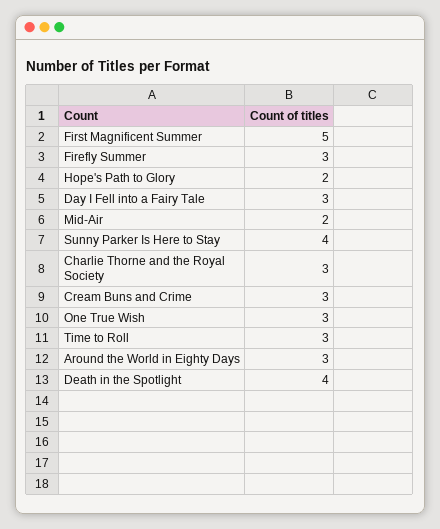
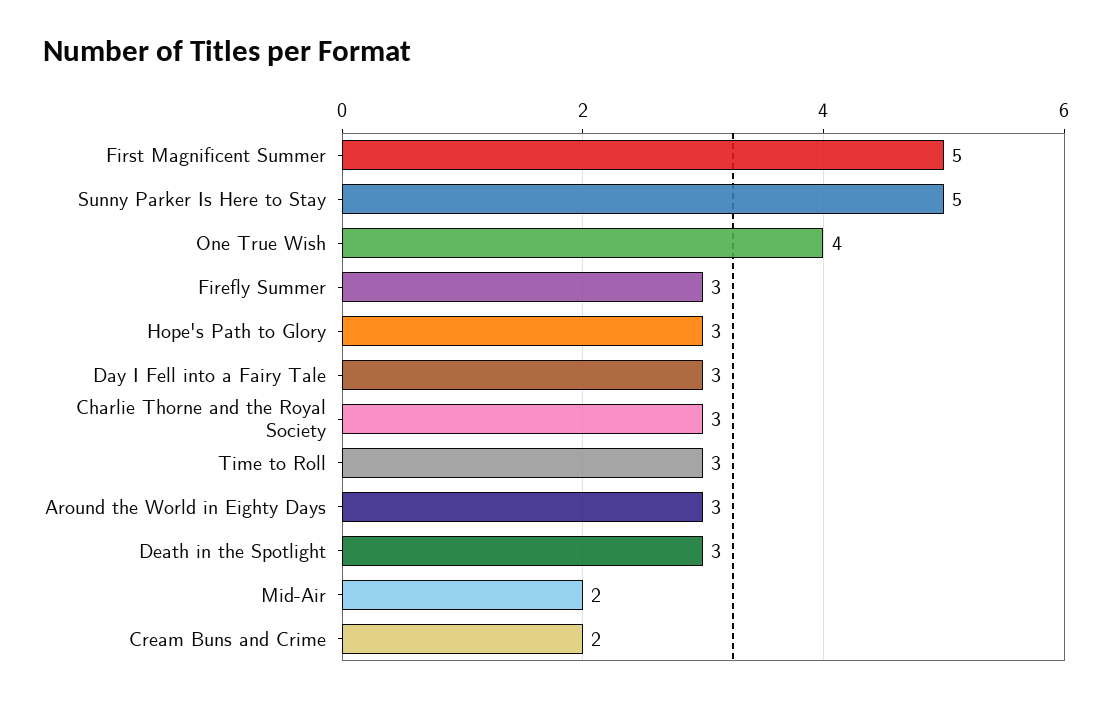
  {
    "First Magnificent Summer": 5,
    "Firefly Summer": 3,
-   "Hope's Path to Glory": 2,
+   "Hope's Path to Glory": 3,
    "Day I Fell into a Fairy Tale": 3,
    "Mid-Air": 2,
-   "Sunny Parker Is Here to Stay": 4,
+   "Sunny Parker Is Here to Stay": 5,
    "Charlie Thorne and the Royal Society": 3,
-   "Cream Buns and Crime": 3,
+   "Cream Buns and Crime": 2,
-   "One True Wish": 3,
+   "One True Wish": 4,
    "Time to Roll": 3,
    "Around the World in Eighty Days": 3,
-   "Death in the Spotlight": 4
+   "Death in the Spotlight": 3
  }

